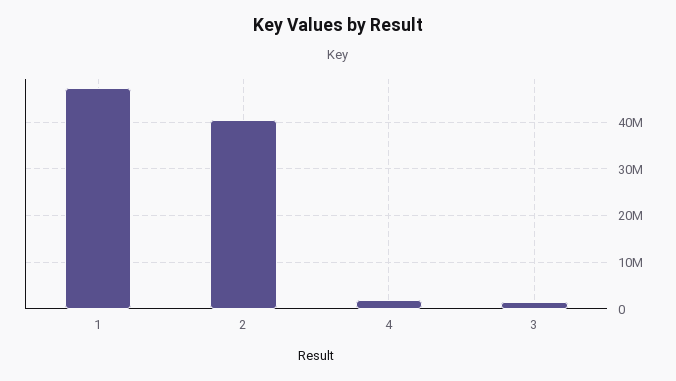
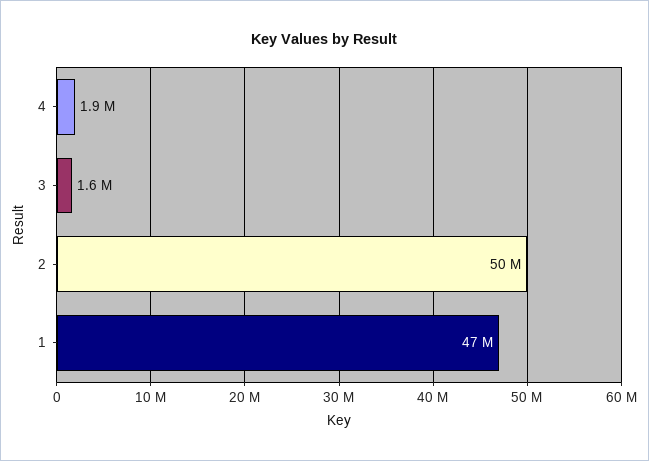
  {
    "1": 47000000,
-   "2": 40000000,
+   "2": 50000000,
    "4": 1900000,
    "3": 1600000
  }

